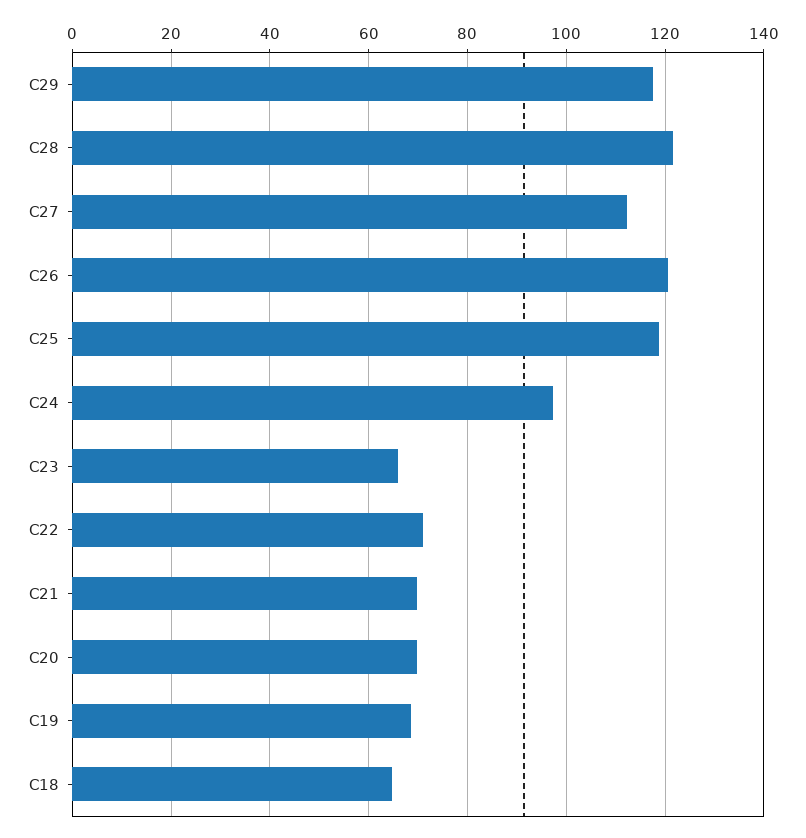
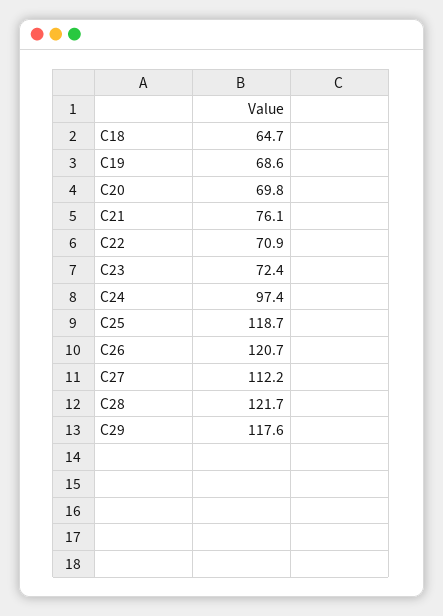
  {
    "C29": 117.6,
    "C28": 121.7,
    "C27": 112.2,
    "C26": 120.7,
    "C25": 118.7,
    "C24": 97.4,
-   "C23": 66,
+   "C23": 72.4,
    "C22": 70.9,
-   "C21": 70,
+   "C21": 76.1,
    "C20": 69.8,
    "C19": 68.6,
    "C18": 64.7
  }

